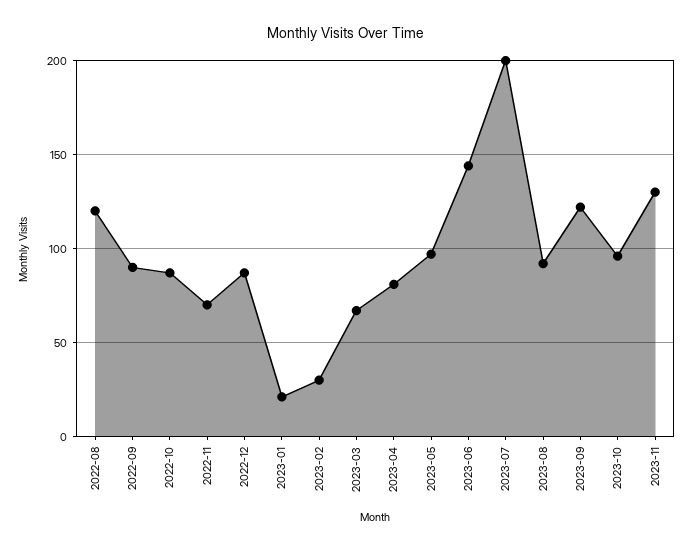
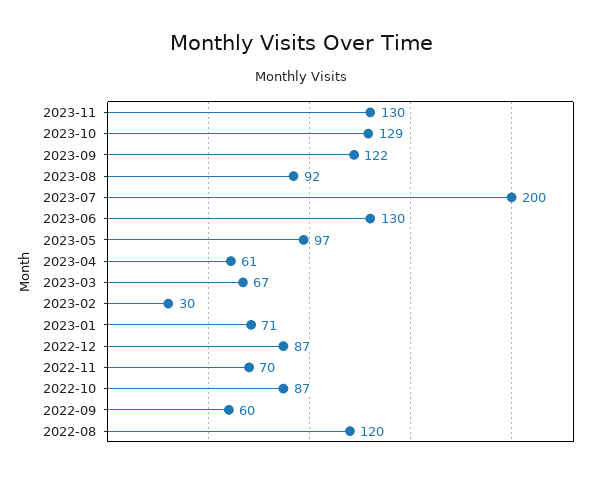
  {
    "2022-08": 120,
-   "2022-09": 90,
+   "2022-09": 60,
    "2022-10": 87,
    "2022-11": 70,
    "2022-12": 87,
-   "2023-01": 20,
+   "2023-01": 71,
    "2023-02": 30,
    "2023-03": 67,
-   "2023-04": 80,
+   "2023-04": 61,
    "2023-05": 97,
-   "2023-06": 145,
+   "2023-06": 130,
    "2023-07": 200,
    "2023-08": 92,
    "2023-09": 122,
-   "2023-10": 95,
+   "2023-10": 129,
    "2023-11": 130
  }

